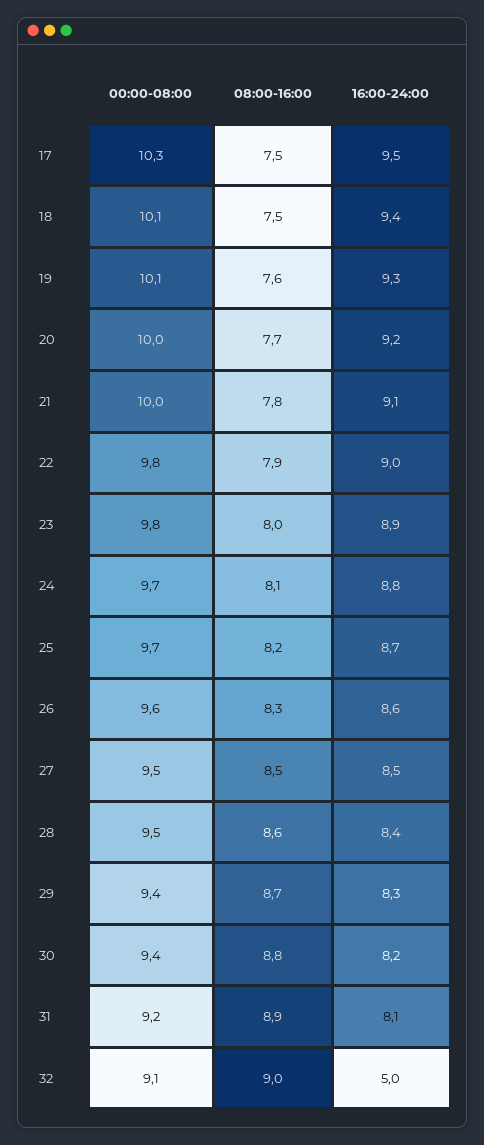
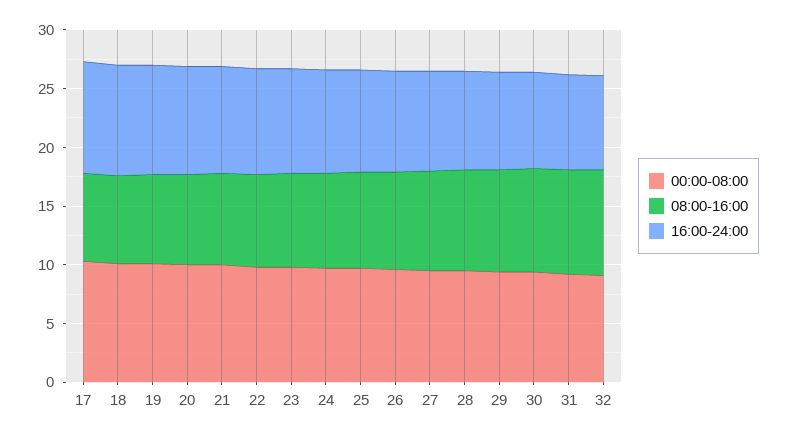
  {
    "00:00-08:00": {
      "17": 10.3,
      "18": 10.1,
      "19": 10.1,
      "20": 10,
      "21": 10,
      "22": 9.8,
      "23": 9.8,
      "24": 9.7,
      "25": 9.7,
      "26": 9.6,
      "27": 9.5,
      "28": 9.5,
      "29": 9.4,
      "30": 9.4,
      "31": 9.2,
      "32": 9.1
    },
    "08:00-16:00": {
      "17": 7.5,
      "18": 7.5,
      "19": 7.6,
      "20": 7.7,
      "21": 7.8,
      "22": 7.9,
      "23": 8,
      "24": 8.1,
      "25": 8.2,
      "26": 8.3,
      "27": 8.5,
      "28": 8.6,
      "29": 8.7,
      "30": 8.8,
      "31": 8.9,
      "32": 9
    },
    "16:00-24:00": {
      "17": 9.5,
      "18": 9.4,
      "19": 9.3,
      "20": 9.2,
      "21": 9.1,
      "22": 9,
      "23": 8.9,
      "24": 8.8,
      "25": 8.7,
      "26": 8.6,
      "27": 8.5,
      "28": 8.4,
      "29": 8.3,
      "30": 8.2,
      "31": 8.1,
-     "32": 5
+     "32": 8
    }
  }

